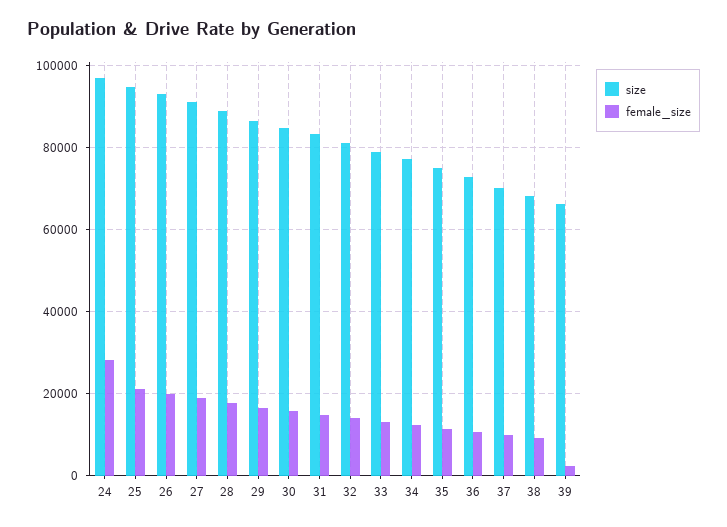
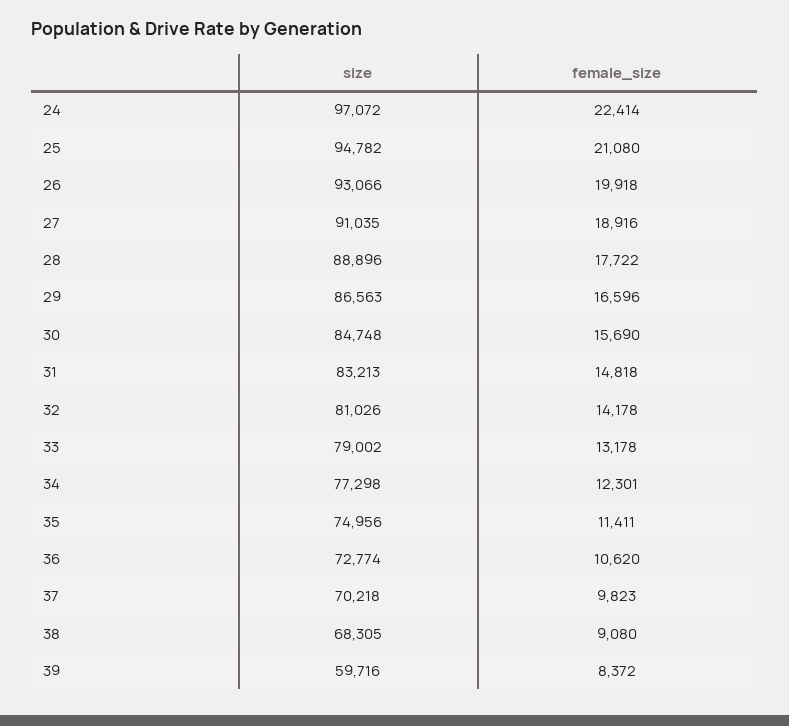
  {
    "size": {
      "24": 97072,
      "25": 94782,
      "26": 93066,
      "27": 91035,
      "28": 88896,
      "29": 86563,
      "30": 84748,
      "31": 83213,
      "32": 81026,
      "33": 79002,
      "34": 77298,
      "35": 74956,
      "36": 72774,
      "37": 70218,
      "38": 68305,
-     "39": 66000
+     "39": 59716
    },
    "female_size": {
-     "24": 28000,
+     "24": 22414,
      "25": 21080,
      "26": 19918,
      "27": 18916,
      "28": 17722,
      "29": 16596,
      "30": 15690,
      "31": 14818,
      "32": 14178,
      "33": 13178,
      "34": 12301,
      "35": 11411,
      "36": 10620,
      "37": 9823,
      "38": 9080,
-     "39": 2000
+     "39": 8372
    }
  }

